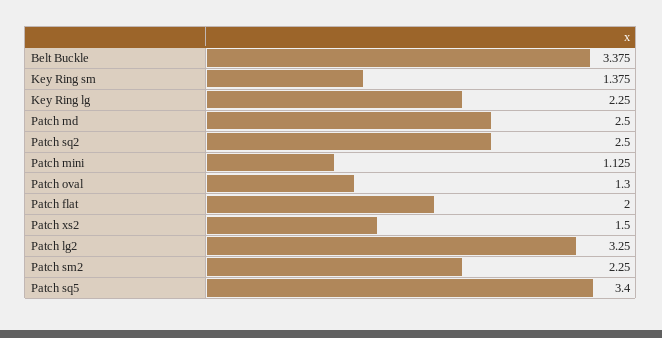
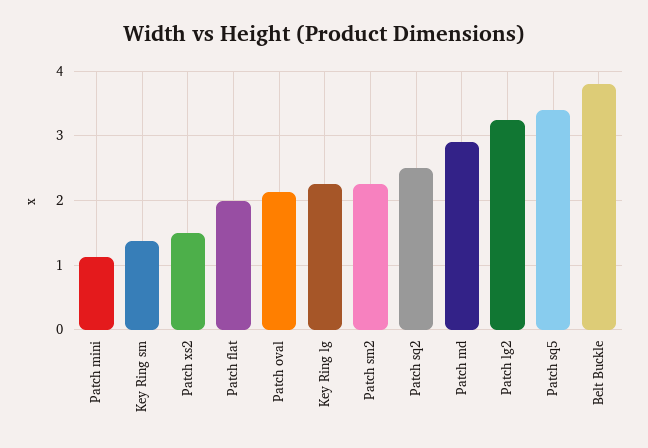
  {
-   "Belt Buckle": 3.375,
+   "Belt Buckle": 3.8,
    "Key Ring sm": 1.375,
    "Key Ring lg": 2.25,
-   "Patch md": 2.5,
+   "Patch md": 2.9,
    "Patch sq2": 2.5,
    "Patch mini": 1.125,
-   "Patch oval": 1.3,
+   "Patch oval": 2.1,
    "Patch flat": 2,
    "Patch xs2": 1.5,
    "Patch lg2": 3.25,
    "Patch sm2": 2.25,
    "Patch sq5": 3.4
  }

